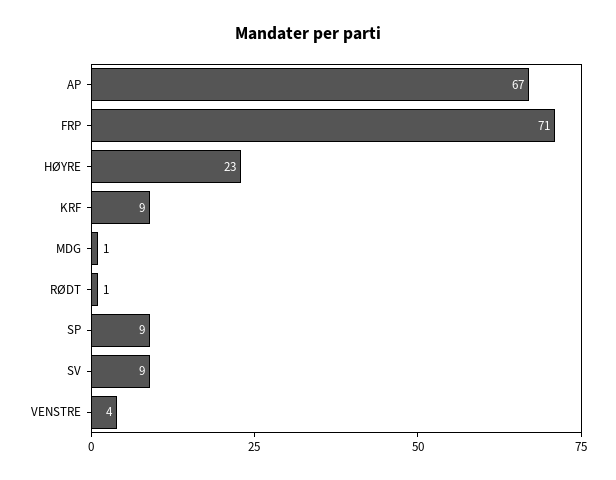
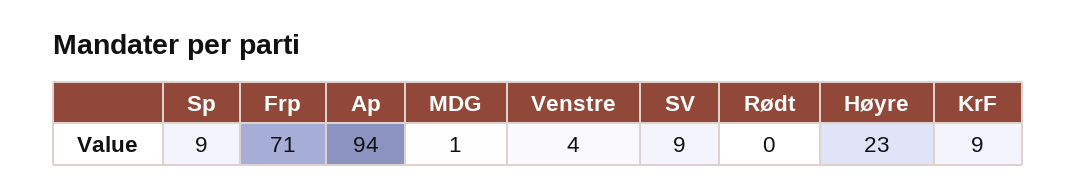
  {
-   "AP": 67,
+   "AP": 94,
    "FRP": 71,
    "HØYRE": 23,
    "KRF": 9,
    "MDG": 1,
-   "RØDT": 1,
+   "RØDT": 0,
    "SP": 9,
    "SV": 9,
    "VENSTRE": 4
  }

